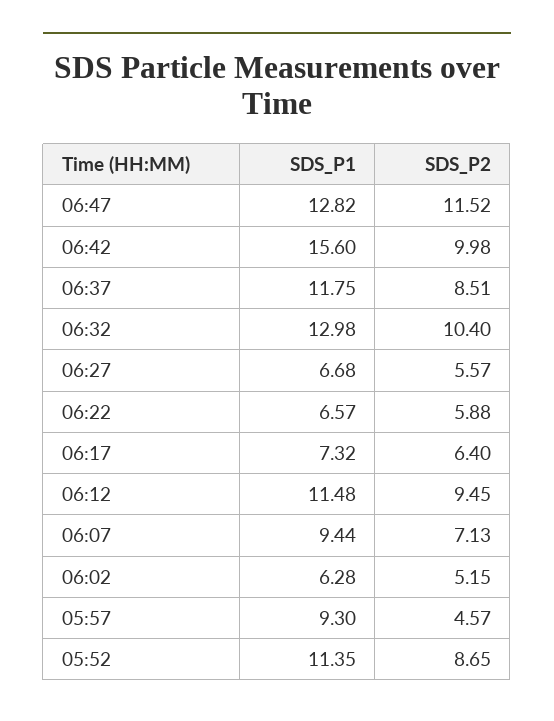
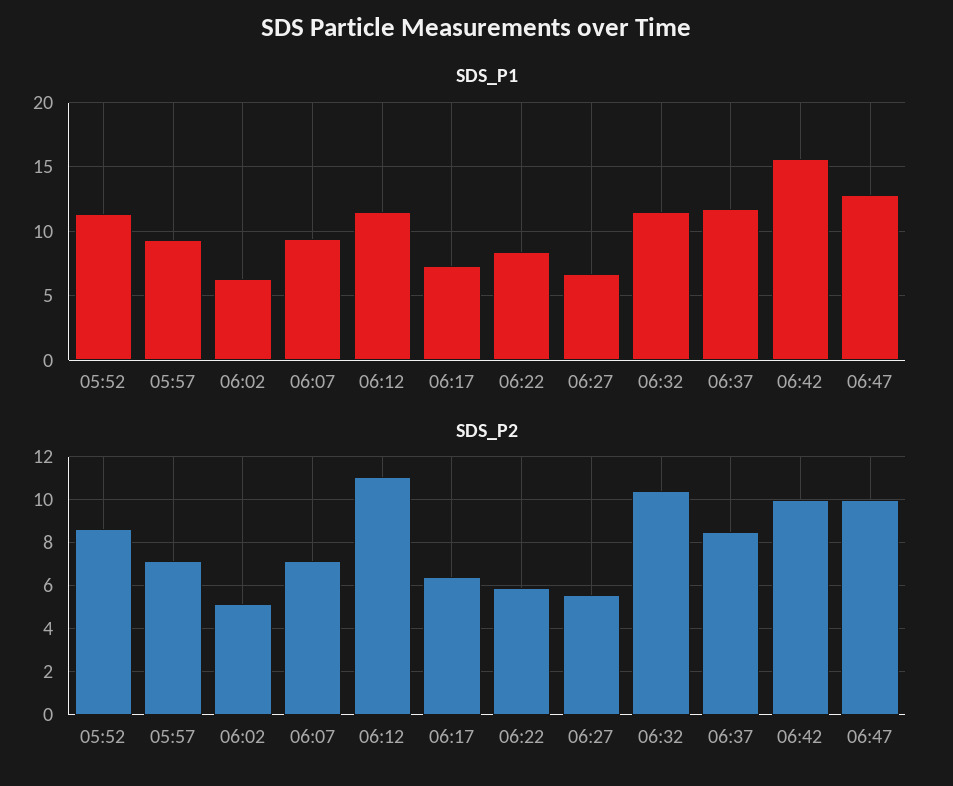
  {
    "SDS_P1": {
      "06:47": 12.82,
      "06:42": 15.6,
      "06:37": 11.75,
-     "06:32": 12.98,
+     "06:32": 11.5,
      "06:27": 6.68,
-     "06:22": 6.57,
+     "06:22": 8.5,
      "06:17": 7.32,
      "06:12": 11.48,
      "06:07": 9.44,
      "06:02": 6.28,
      "05:57": 9.3,
      "05:52": 11.35
    },
    "SDS_P2": {
-     "06:47": 11.52,
+     "06:47": 10,
      "06:42": 9.98,
      "06:37": 8.51,
      "06:32": 10.4,
      "06:27": 5.57,
      "06:22": 5.88,
      "06:17": 6.4,
-     "06:12": 9.45,
+     "06:12": 11,
      "06:07": 7.13,
      "06:02": 5.15,
-     "05:57": 4.57,
+     "05:57": 7,
      "05:52": 8.65
    }
  }

